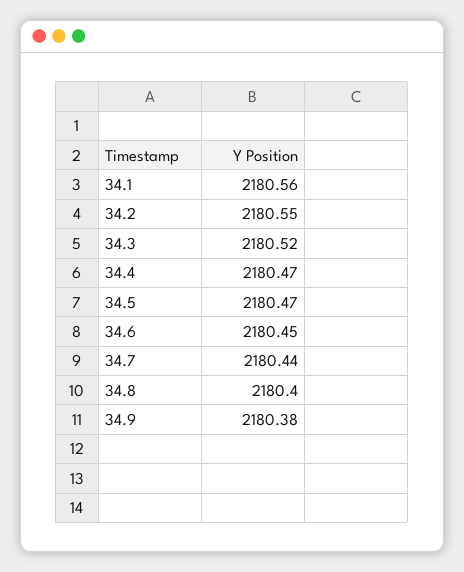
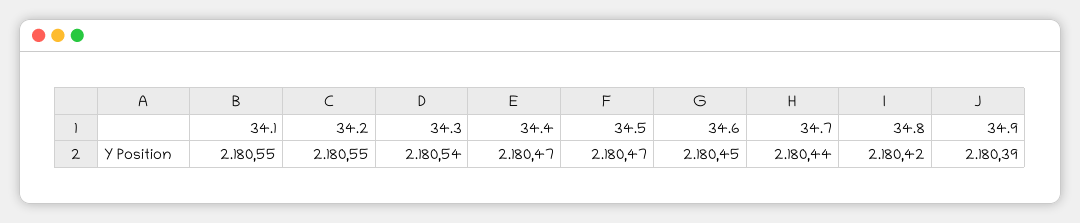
  {
-   "34.1": 2180.56,
+   "34.1": 2180.55,
    "34.2": 2180.55,
-   "34.3": 2180.52,
+   "34.3": 2180.54,
    "34.4": 2180.47,
    "34.5": 2180.47,
    "34.6": 2180.45,
    "34.7": 2180.44,
-   "34.8": 2180.4,
+   "34.8": 2180.42,
-   "34.9": 2180.38
+   "34.9": 2180.39
  }

